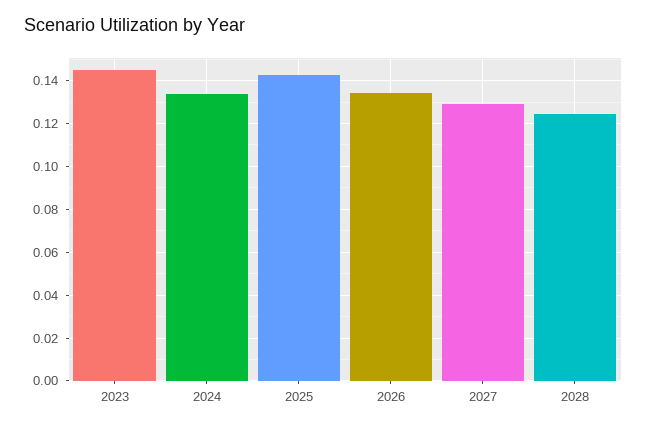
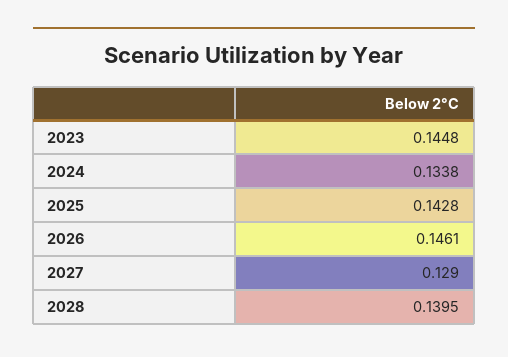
  {
    "2023": 0.1448,
    "2024": 0.1338,
    "2025": 0.1428,
-   "2026": 0.135,
+   "2026": 0.1461,
    "2027": 0.129,
-   "2028": 0.125
+   "2028": 0.1395
  }

